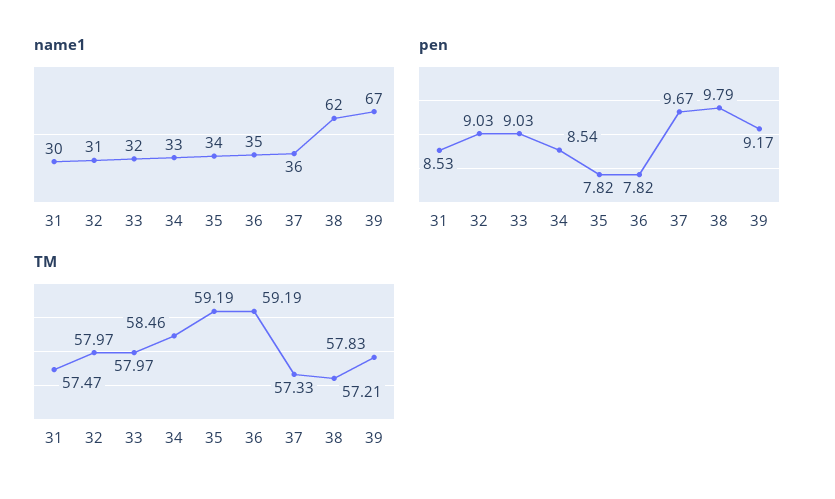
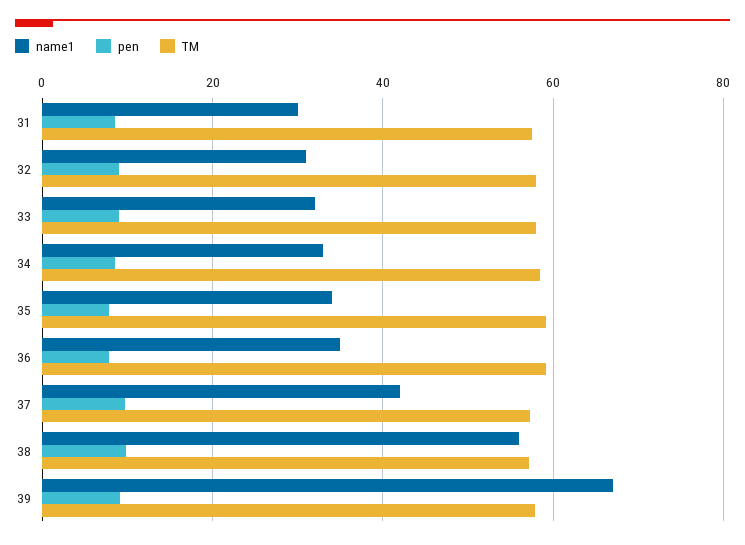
  {
    "name1": {
      "31": 30,
      "32": 31,
      "33": 32,
      "34": 33,
      "35": 34,
      "36": 35,
-     "37": 36,
+     "37": 42,
-     "38": 62,
+     "38": 56,
      "39": 67
    },
    "pen": {
      "31": 8.53,
      "32": 9.03,
      "33": 9.03,
      "34": 8.54,
      "35": 7.82,
      "36": 7.82,
      "37": 9.67,
      "38": 9.79,
      "39": 9.17
    },
    "TM": {
      "31": 57.47,
      "32": 57.97,
      "33": 57.97,
      "34": 58.46,
      "35": 59.19,
      "36": 59.19,
      "37": 57.33,
      "38": 57.21,
      "39": 57.83
    }
  }

